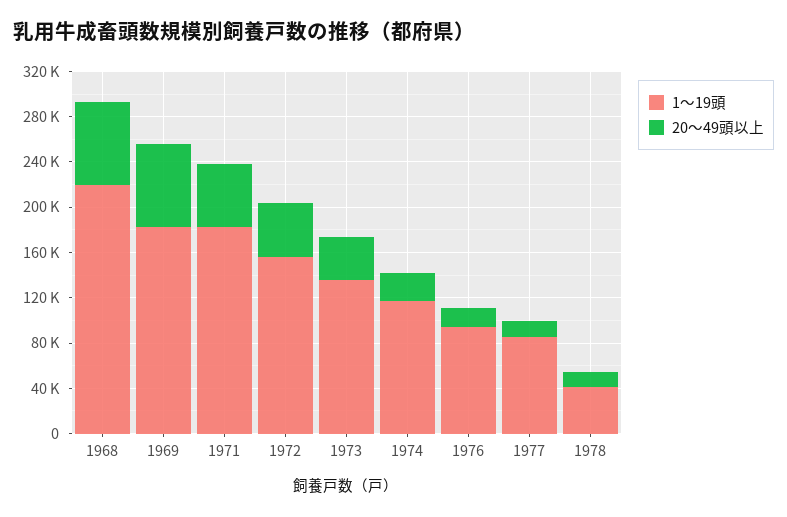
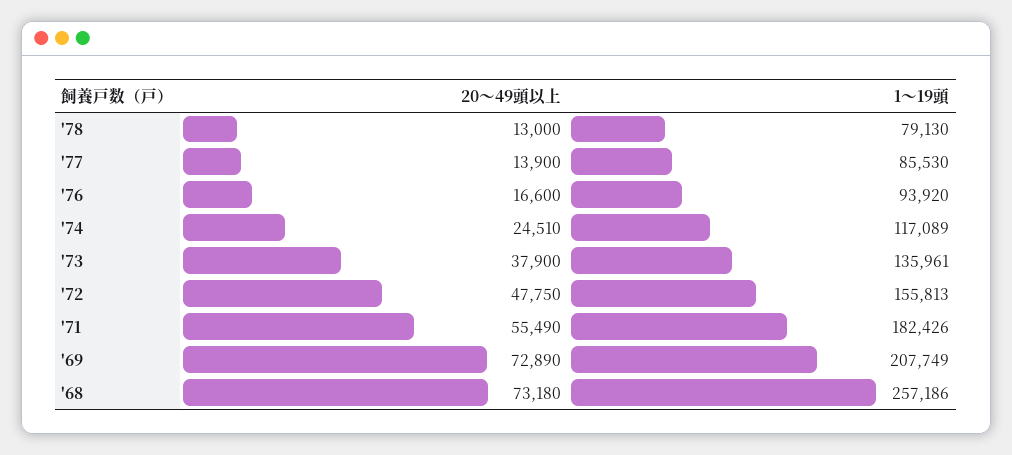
  {
    "1〜19頭": {
-     "1968": 220000,
+     "1968": 257186,
-     "1969": 180000,
+     "1969": 207749,
      "1971": 182426,
      "1972": 155813,
      "1973": 135961,
      "1974": 117089,
      "1976": 93920,
      "1977": 85530,
-     "1978": 40000
+     "1978": 79130
    },
    "20〜49頭以上": {
      "1968": 73180,
      "1969": 72890,
      "1971": 55490,
      "1972": 47750,
      "1973": 37900,
      "1974": 24510,
      "1976": 16600,
      "1977": 13900,
      "1978": 13000
    }
  }

